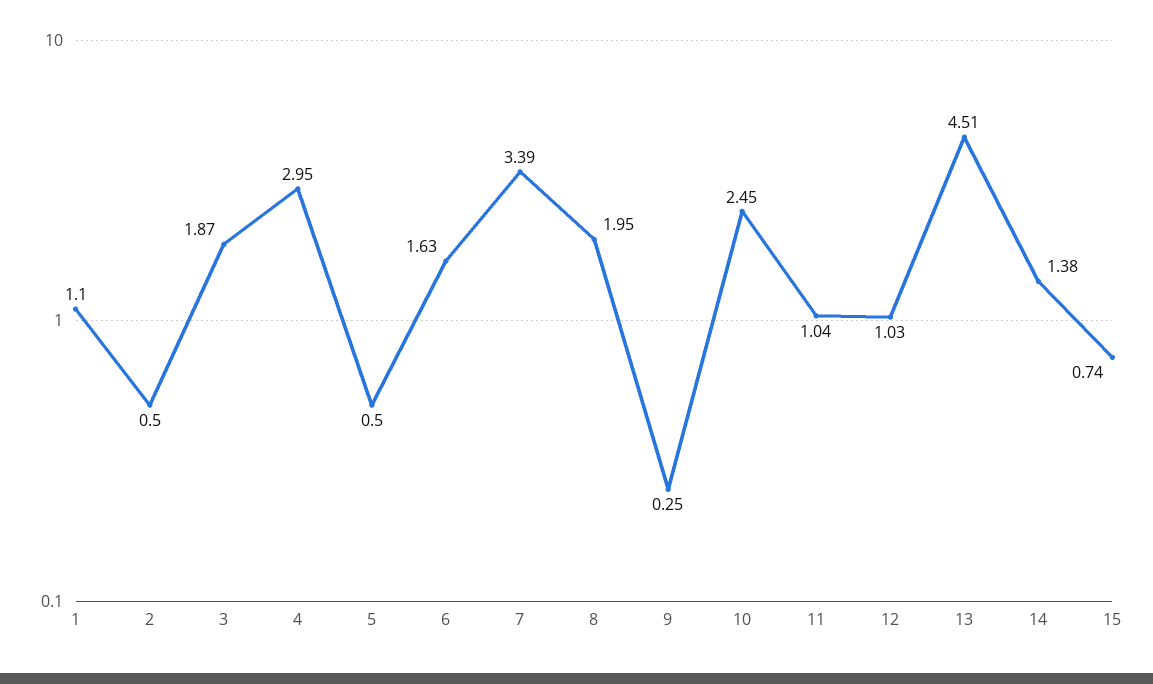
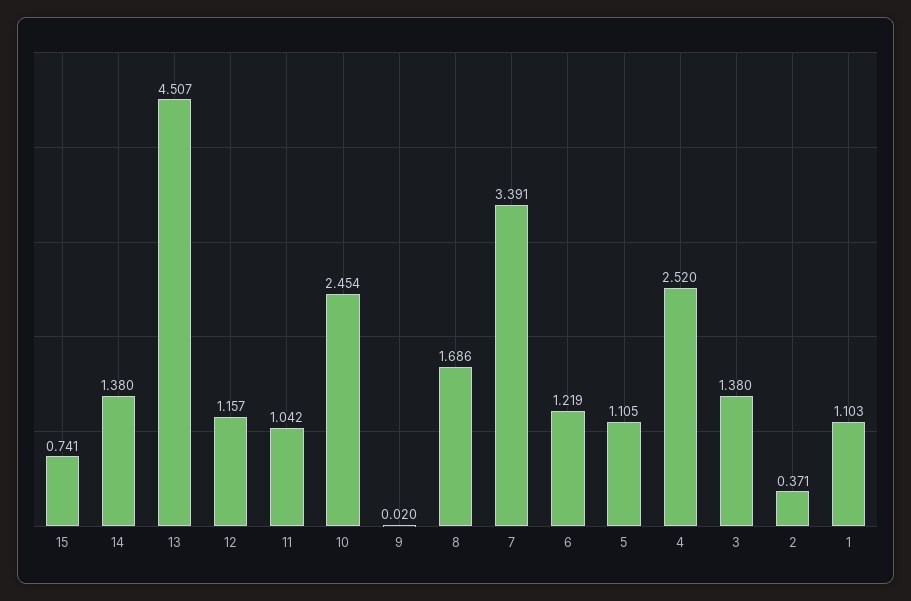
  {
    "1": 1.103,
-   "2": 0.5,
+   "2": 0.371,
-   "3": 1.87,
+   "3": 1.38,
-   "4": 2.95,
+   "4": 2.52,
-   "5": 0.5,
+   "5": 1.105,
-   "6": 1.63,
+   "6": 1.219,
    "7": 3.391,
-   "8": 1.95,
+   "8": 1.686,
-   "9": 0.25,
+   "9": 0.02,
    "10": 2.454,
    "11": 1.042,
-   "12": 1.03,
+   "12": 1.157,
    "13": 4.507,
    "14": 1.38,
    "15": 0.741
  }

